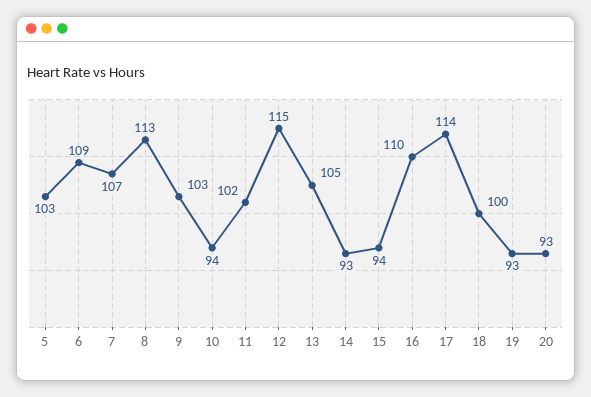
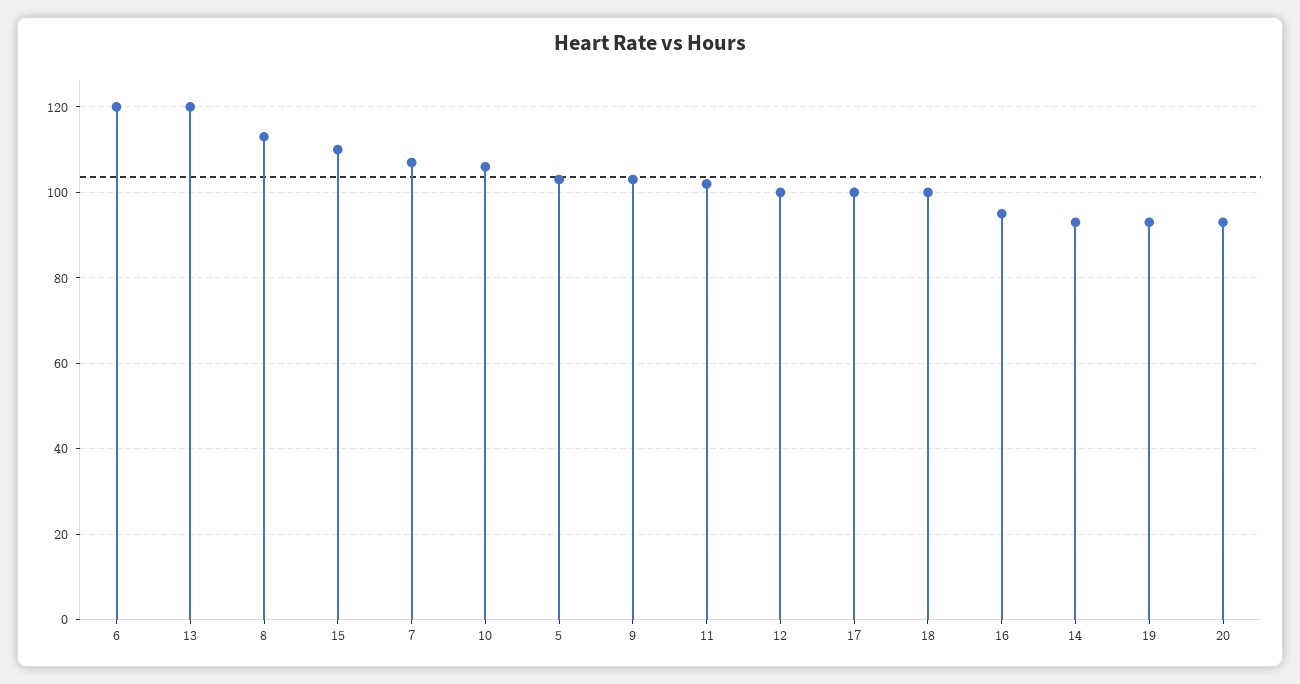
  {
    "5": 103,
-   "6": 109,
+   "6": 120,
    "7": 107,
    "8": 113,
    "9": 103,
-   "10": 94,
+   "10": 105,
    "11": 102,
-   "12": 115,
+   "12": 100,
-   "13": 105,
+   "13": 120,
    "14": 93,
-   "15": 94,
+   "15": 110,
-   "16": 110,
+   "16": 95,
-   "17": 114,
+   "17": 100,
    "18": 100,
    "19": 93,
    "20": 93
  }

